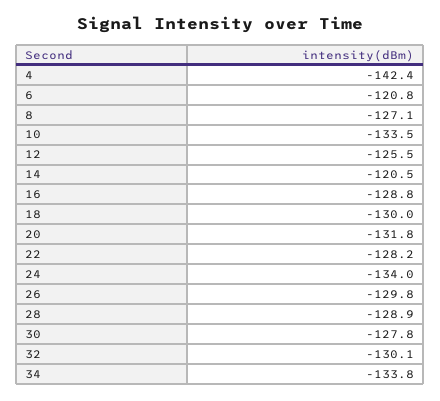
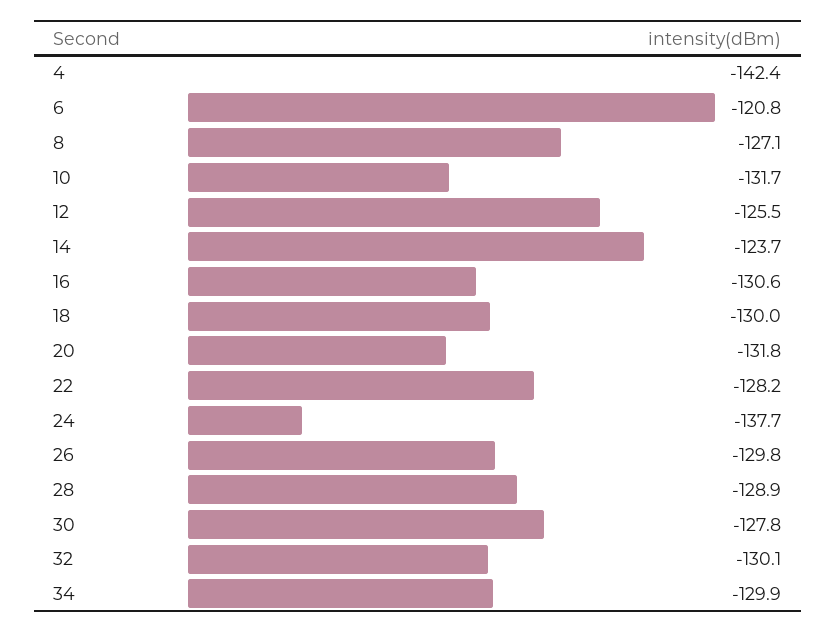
  {
    "4": -142.4,
    "6": -120.8,
    "8": -127.1,
-   "10": -133.5,
+   "10": -131.7,
    "12": -125.5,
-   "14": -120.5,
+   "14": -123.7,
-   "16": -128.8,
+   "16": -130.6,
    "18": -130,
    "20": -131.8,
    "22": -128.2,
-   "24": -134,
+   "24": -137.7,
    "26": -129.8,
    "28": -128.9,
    "30": -127.8,
    "32": -130.1,
-   "34": -133.8
+   "34": -129.9
  }

